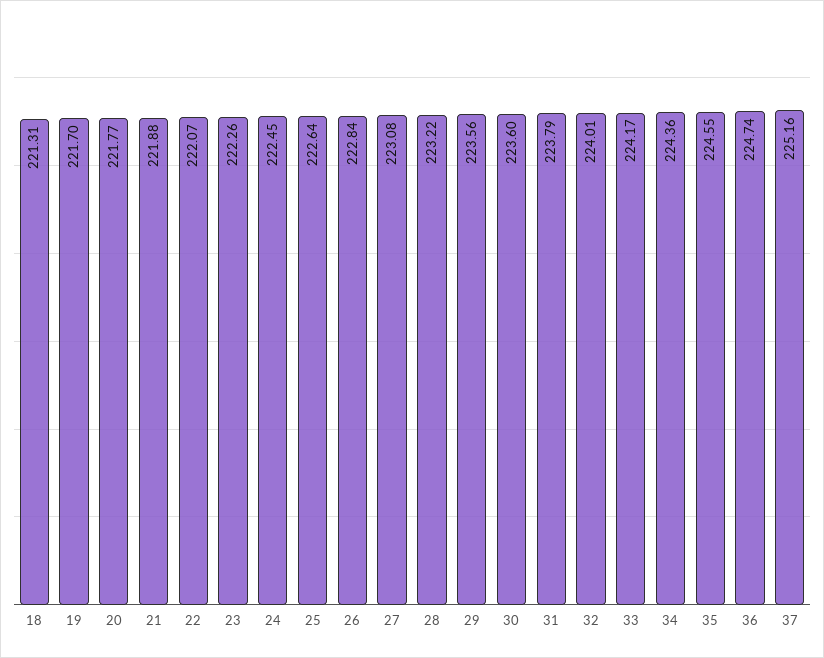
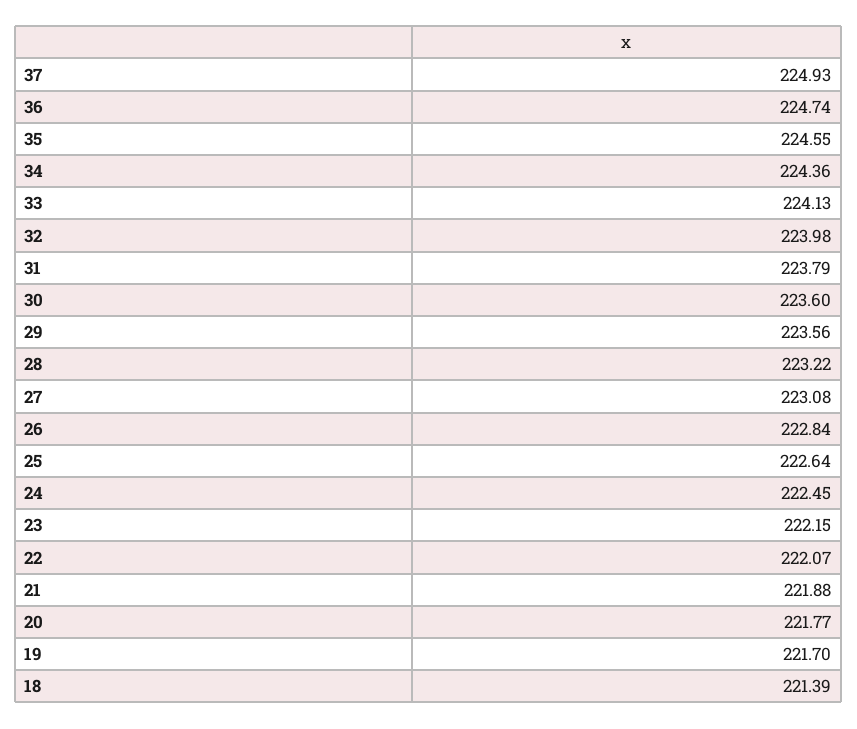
  {
-   "18": 221.31,
+   "18": 221.39,
    "19": 221.7,
    "20": 221.77,
    "21": 221.88,
    "22": 222.07,
-   "23": 222.26,
+   "23": 222.15,
    "24": 222.45,
    "25": 222.64,
    "26": 222.84,
    "27": 223.08,
    "28": 223.22,
    "29": 223.56,
    "30": 223.6,
    "31": 223.79,
-   "32": 224.01,
+   "32": 223.98,
-   "33": 224.17,
+   "33": 224.13,
    "34": 224.36,
    "35": 224.55,
    "36": 224.74,
-   "37": 225.16
+   "37": 224.93
  }

